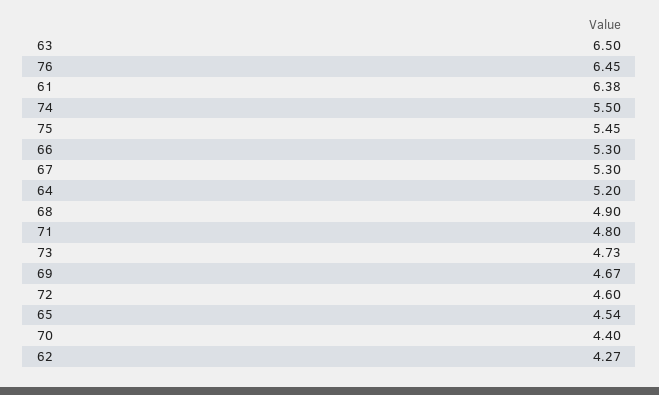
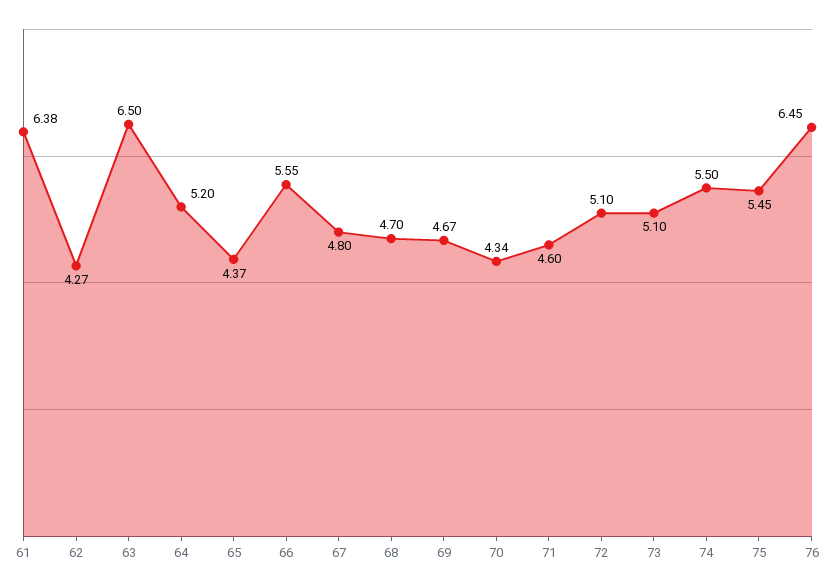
  {
    "63": 6.5,
    "76": 6.45,
    "61": 6.38,
    "74": 5.5,
    "75": 5.45,
-   "66": 5.3,
+   "66": 5.55,
-   "67": 5.3,
+   "67": 4.8,
    "64": 5.2,
-   "68": 4.9,
+   "68": 4.7,
-   "71": 4.8,
+   "71": 4.6,
-   "73": 4.73,
+   "73": 5.1,
    "69": 4.67,
-   "72": 4.6,
+   "72": 5.1,
-   "65": 4.54,
+   "65": 4.37,
-   "70": 4.4,
+   "70": 4.34,
    "62": 4.27
  }

